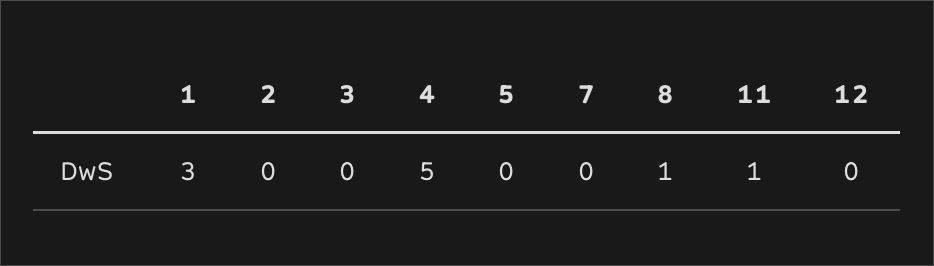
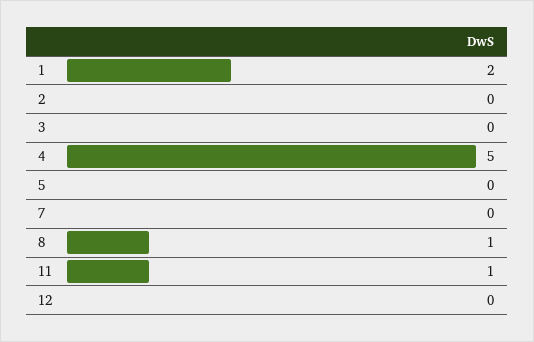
  {
-   "1": 3,
+   "1": 2,
    "2": 0,
    "3": 0,
    "4": 5,
    "5": 0,
    "7": 0,
    "8": 1,
    "11": 1,
    "12": 0
  }

